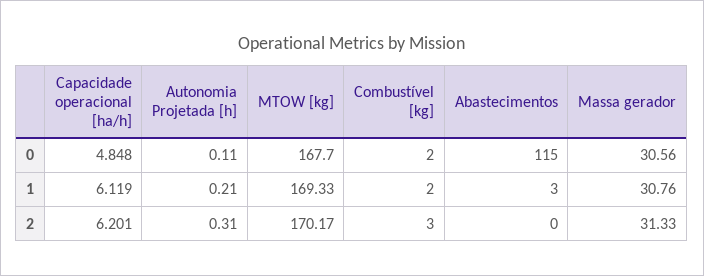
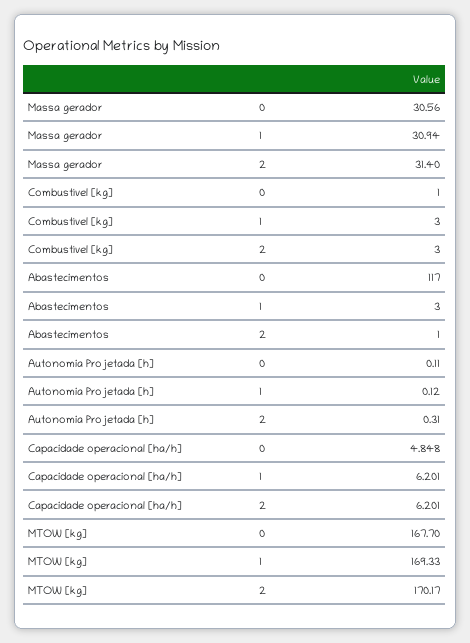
  {
    "Capacidade operacional [ha/h]": {
      "0": 4.848,
-     "1": 6.119,
+     "1": 6.201,
      "2": 6.201
    },
    "Autonomia Projetada [h]": {
      "0": 0.11,
-     "1": 0.21,
+     "1": 0.12,
      "2": 0.31
    },
    "MTOW [kg]": {
      "0": 167.7,
      "1": 169.33,
      "2": 170.17
    },
    "Combustível [kg]": {
-     "0": 2,
+     "0": 1,
-     "1": 2,
+     "1": 3,
      "2": 3
    },
    "Abastecimentos": {
-     "0": 115,
+     "0": 117,
      "1": 3,
-     "2": 0
+     "2": 1
    },
    "Massa gerador": {
      "0": 30.56,
-     "1": 30.76,
+     "1": 30.94,
-     "2": 31.33
+     "2": 31.4
    }
  }

